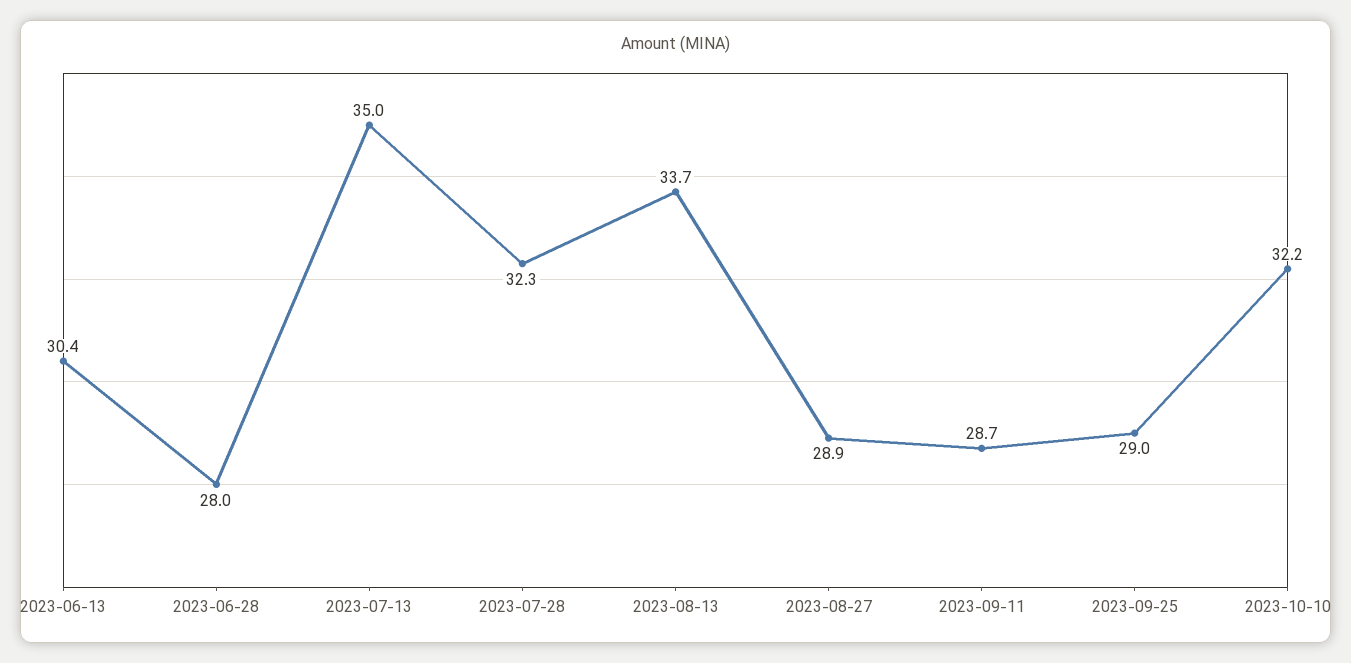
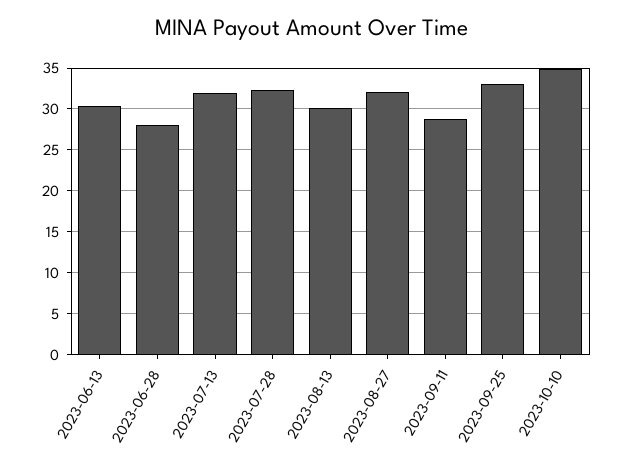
  {
    "2023-06-13": 30.4,
    "2023-06-28": 28,
-   "2023-07-13": 35,
+   "2023-07-13": 32,
    "2023-07-28": 32.3,
-   "2023-08-13": 33.7,
+   "2023-08-13": 30,
-   "2023-08-27": 28.9,
+   "2023-08-27": 32,
    "2023-09-11": 28.7,
-   "2023-09-25": 29,
+   "2023-09-25": 33,
-   "2023-10-10": 32.2
+   "2023-10-10": 35
  }

